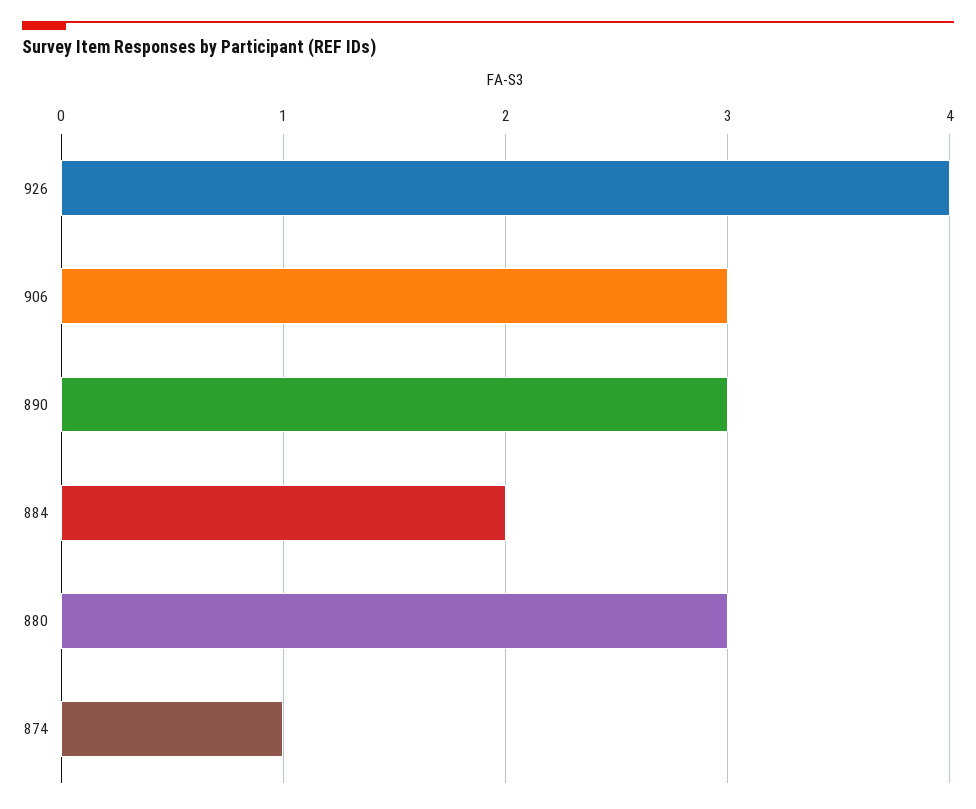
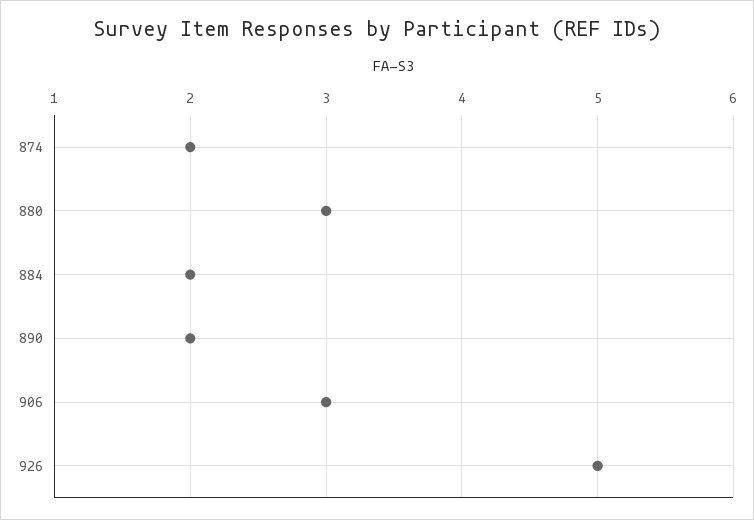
  {
-   "926": 4,
+   "926": 5,
    "906": 3,
-   "890": 3,
+   "890": 2,
    "884": 2,
    "880": 3,
-   "874": 1
+   "874": 2
  }

